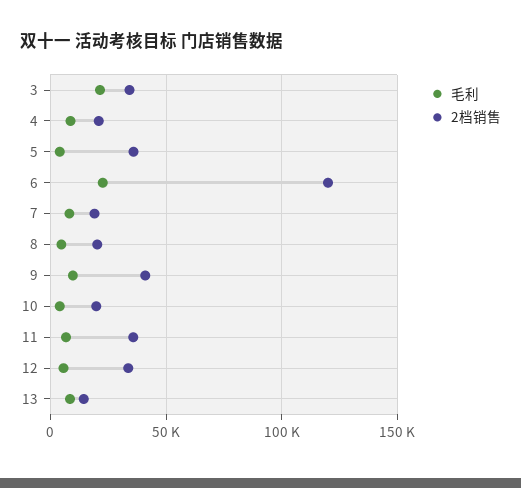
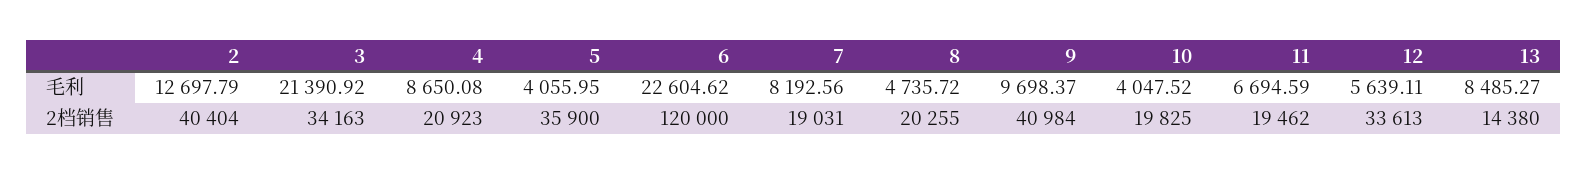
  {
    "毛利": {
      "3": 21390.92,
      "4": 8650.08,
      "5": 4055.95,
      "6": 22604.62,
      "7": 8192.56,
      "8": 4735.72,
      "9": 9698.37,
      "10": 4047.52,
      "11": 6694.59,
      "12": 5639.11,
-     "13": 8485.27
+     "13": 8485.27,
+     "2": 12697.79
    },
    "2档销售": {
      "3": 34163,
      "4": 20923,
      "5": 35900,
      "6": 120000,
      "7": 19031,
      "8": 20255,
      "9": 40984,
      "10": 19825,
-     "11": 35000,
+     "11": 19462,
      "12": 33613,
-     "13": 14380
+     "13": 14380,
+     "2": 40404
    }
  }

